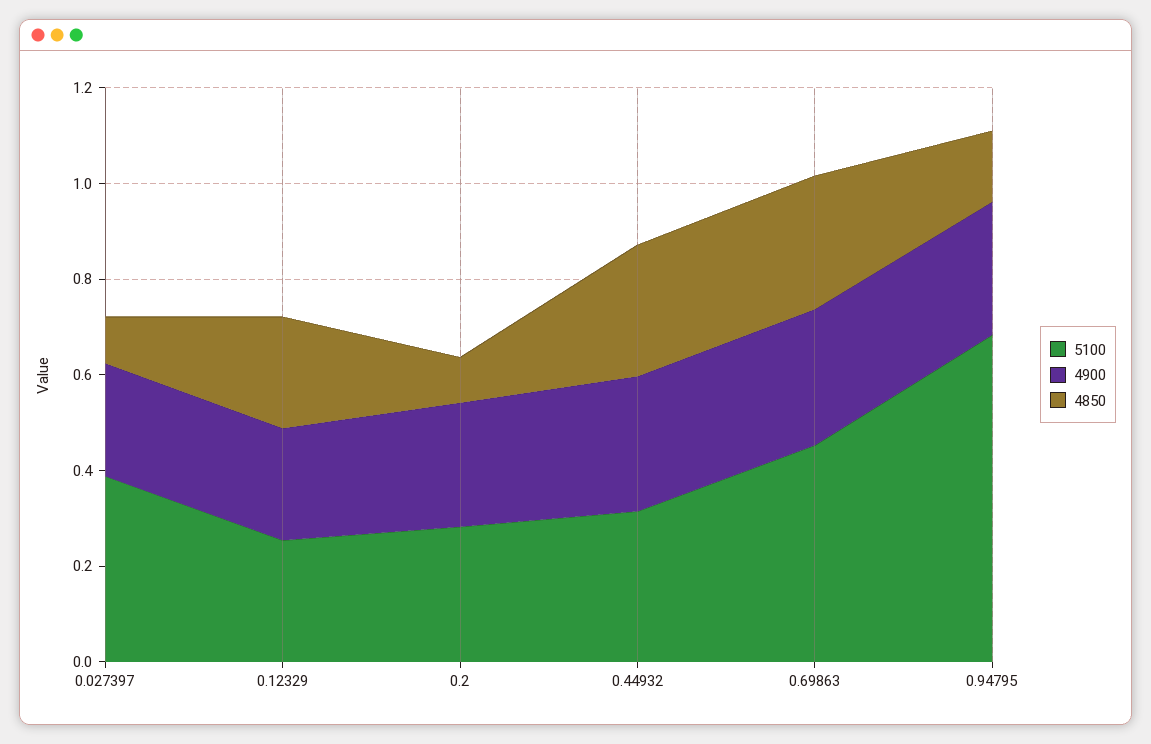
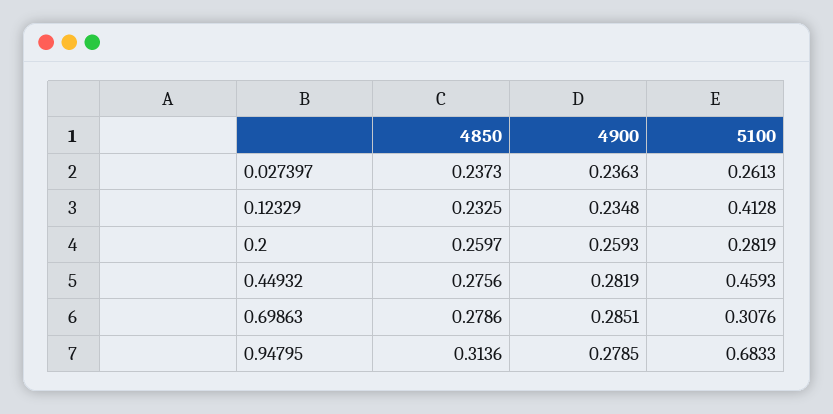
  {
    "5100": {
-     "0.027397": 0.4,
+     "0.027397": 0.2613,
-     "0.12329": 0.25,
+     "0.12329": 0.4128,
      "0.2": 0.2819,
-     "0.44932": 0.3,
+     "0.44932": 0.4593,
-     "0.69863": 0.45,
+     "0.69863": 0.3076,
      "0.94795": 0.6833
    },
    "4900": {
      "0.027397": 0.2363,
      "0.12329": 0.2348,
      "0.2": 0.2593,
      "0.44932": 0.2819,
      "0.69863": 0.2851,
      "0.94795": 0.2785
    },
    "4850": {
-     "0.027397": 0.1,
+     "0.027397": 0.2373,
      "0.12329": 0.2325,
-     "0.2": 0.1,
+     "0.2": 0.2597,
      "0.44932": 0.2756,
      "0.69863": 0.2786,
-     "0.94795": 0.15
+     "0.94795": 0.3136
    }
  }

